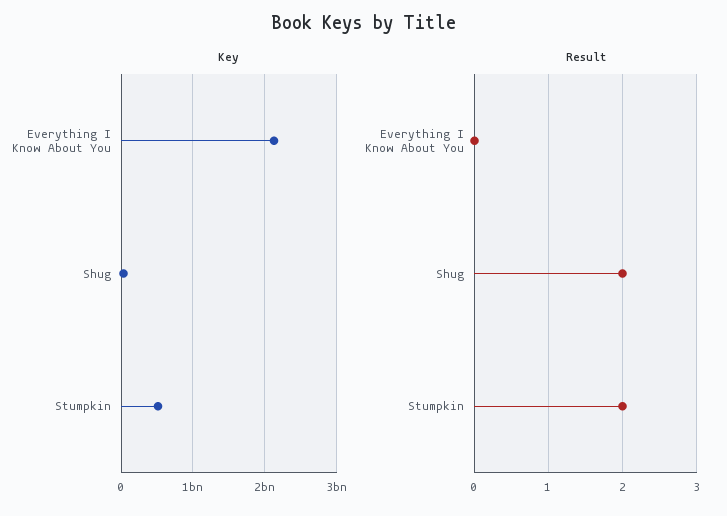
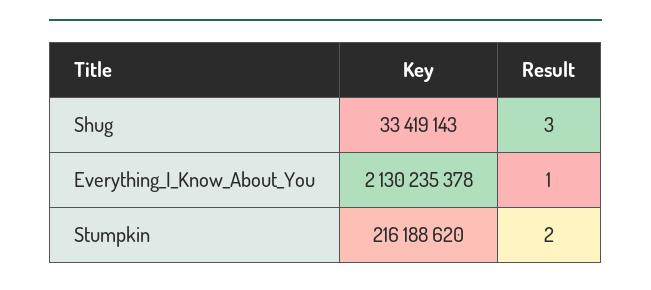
  {
    "Key": {
      "Everything I Know About You": 2130235378,
      "Shug": 33419143,
-     "Stumpkin": 500000000
+     "Stumpkin": 216188620
    },
    "Result": {
-     "Everything I Know About You": 0,
+     "Everything I Know About You": 1,
-     "Shug": 2,
+     "Shug": 3,
      "Stumpkin": 2
    }
  }

